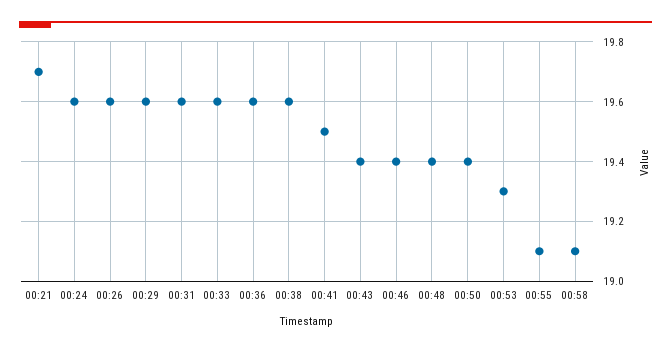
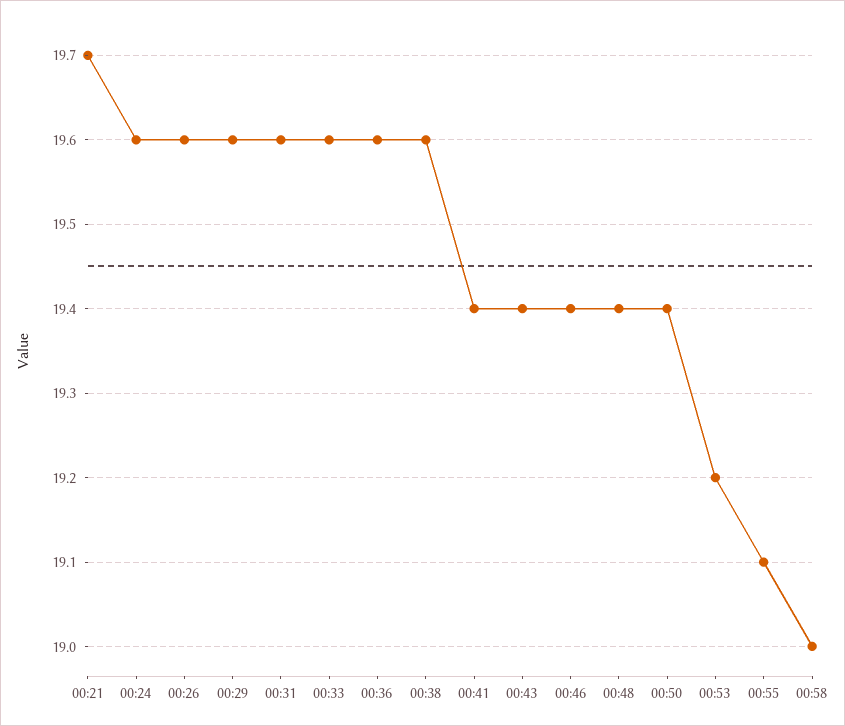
  {
    "00:21": 19.7,
    "00:24": 19.6,
    "00:26": 19.6,
    "00:29": 19.6,
    "00:31": 19.6,
    "00:33": 19.6,
    "00:36": 19.6,
    "00:38": 19.6,
-   "00:41": 19.5,
+   "00:41": 19.4,
    "00:43": 19.4,
    "00:46": 19.4,
    "00:48": 19.4,
    "00:50": 19.4,
-   "00:53": 19.3,
+   "00:53": 19.2,
    "00:55": 19.1,
-   "00:58": 19.1
+   "00:58": 19
  }

